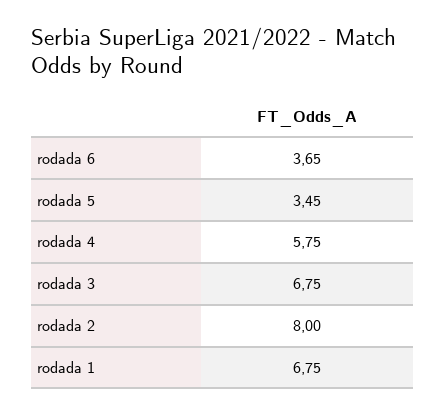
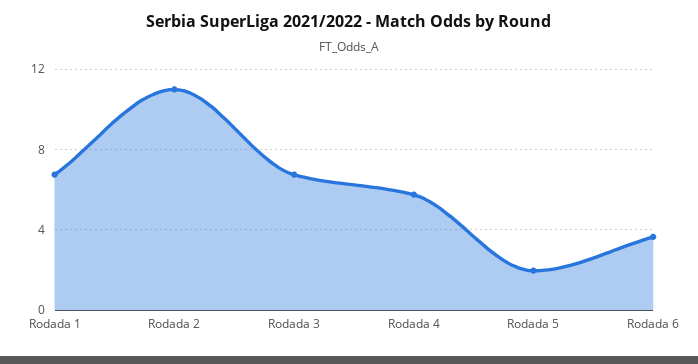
  {
    "rodada 6": 3.65,
-   "rodada 5": 3.45,
+   "rodada 5": 2,
    "rodada 4": 5.75,
    "rodada 3": 6.75,
-   "rodada 2": 8,
+   "rodada 2": 11,
    "rodada 1": 6.75
  }

